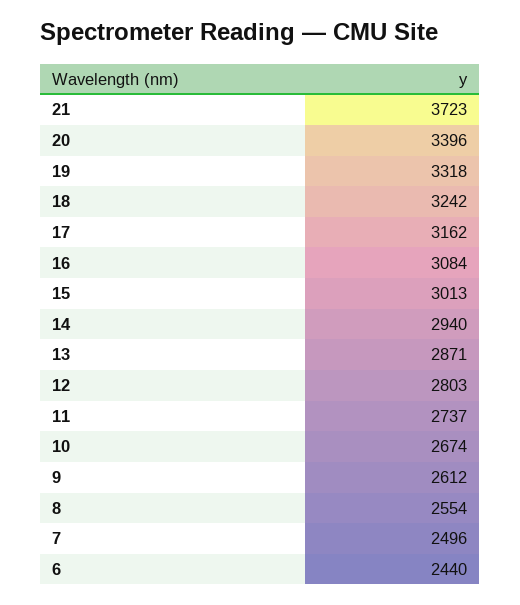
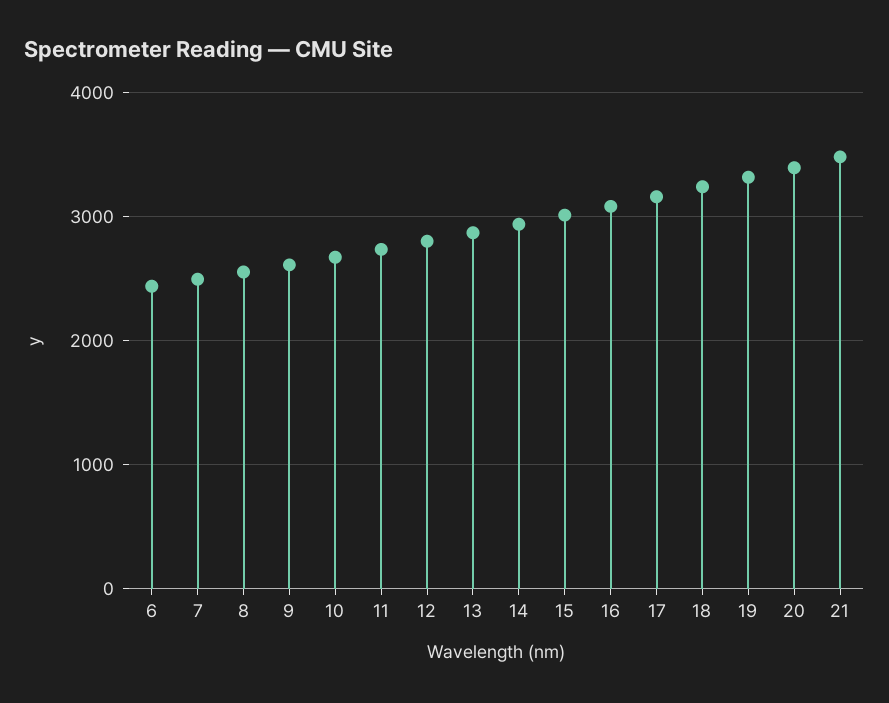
  {
-   "21": 3723,
+   "21": 3500,
    "20": 3396,
    "19": 3318,
    "18": 3242,
    "17": 3162,
    "16": 3084,
    "15": 3013,
    "14": 2940,
    "13": 2871,
    "12": 2803,
    "11": 2737,
    "10": 2674,
    "9": 2612,
    "8": 2554,
    "7": 2496,
    "6": 2440
  }

